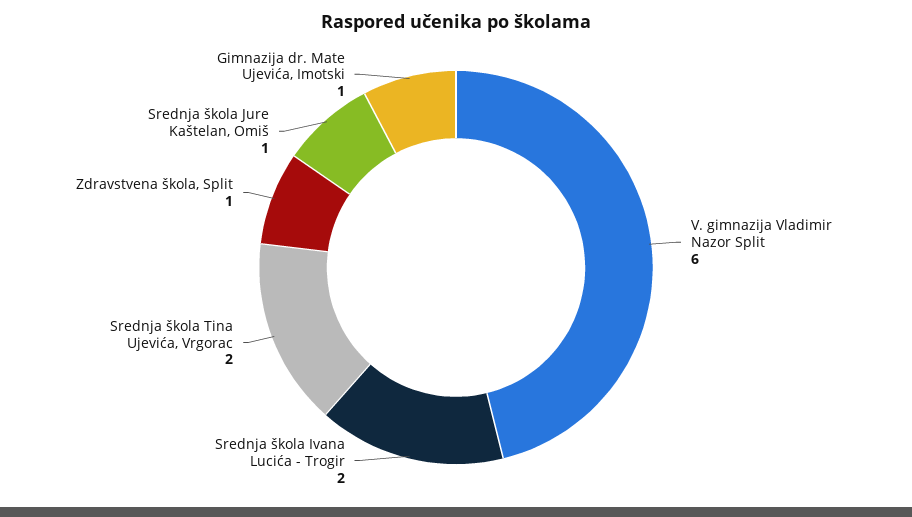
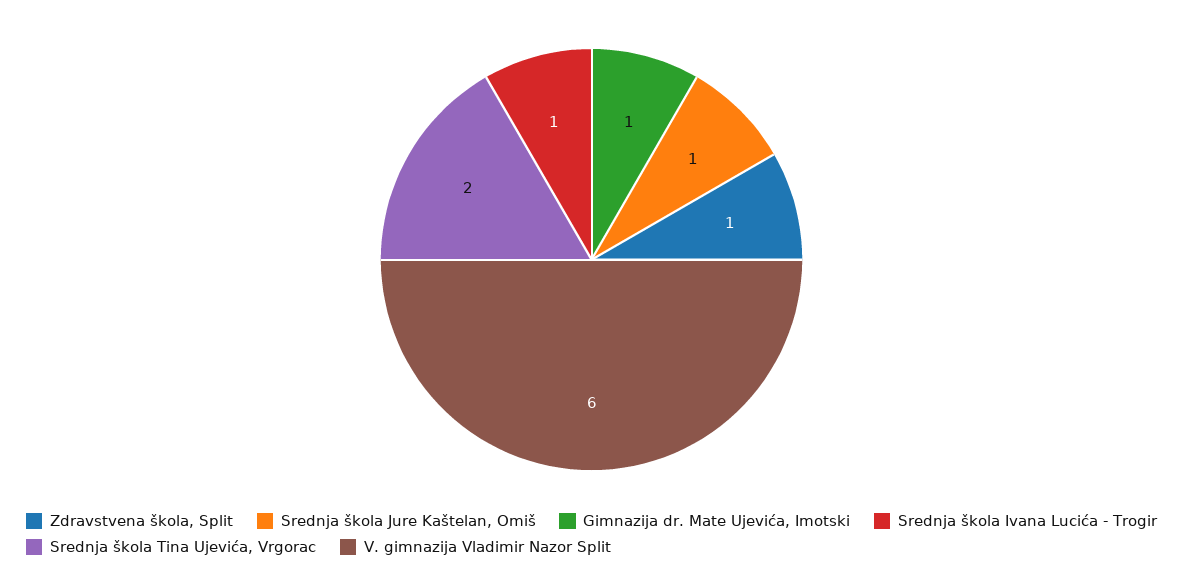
  {
    "V. gimnazija Vladimir Nazor Split": 6,
-   "Srednja škola Ivana Lucića - Trogir": 2,
+   "Srednja škola Ivana Lucića - Trogir": 1,
    "Srednja škola Tina Ujevića, Vrgorac": 2,
    "Zdravstvena škola, Split": 1,
    "Srednja škola Jure Kaštelan, Omiš": 1,
    "Gimnazija dr. Mate Ujevića, Imotski": 1
  }

